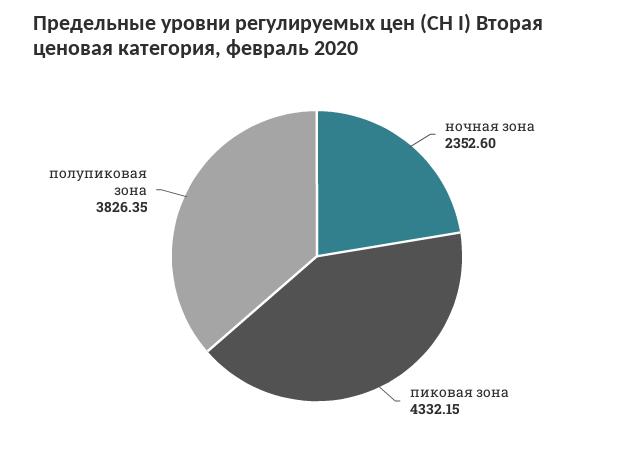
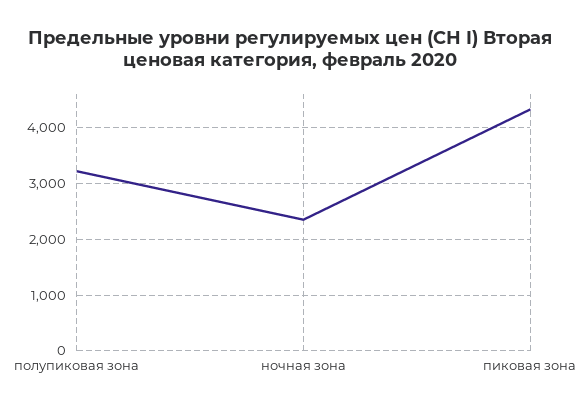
  {
    "ночная зона": 2352.6,
    "пиковая зона": 4332.15,
-   "полупиковая зона": 3826.35
+   "полупиковая зона": 3200
  }

